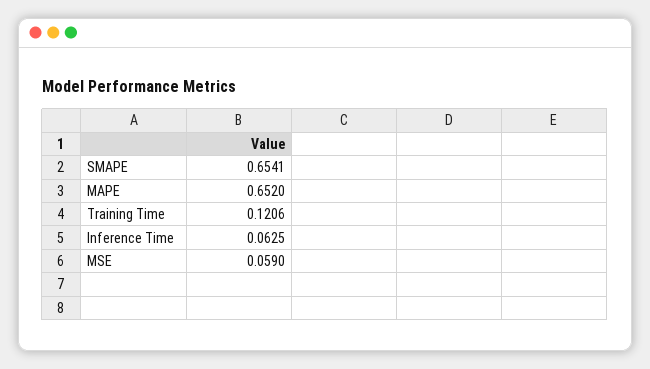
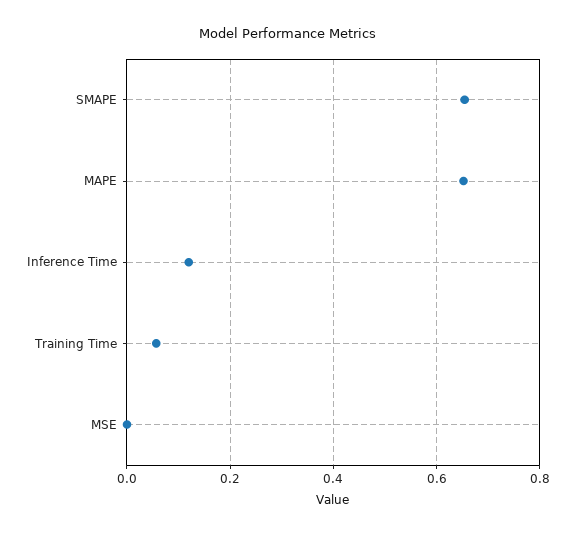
  {
    "SMAPE": 0.6541,
    "MAPE": 0.652,
-   "Training Time": 0.1206,
+   "Training Time": 0.06,
-   "Inference Time": 0.0625,
+   "Inference Time": 0.12,
-   "MSE": 0.059
+   "MSE": 0
  }

